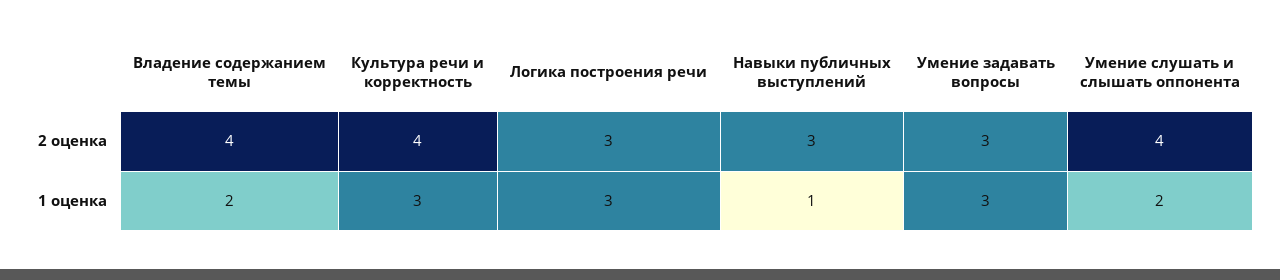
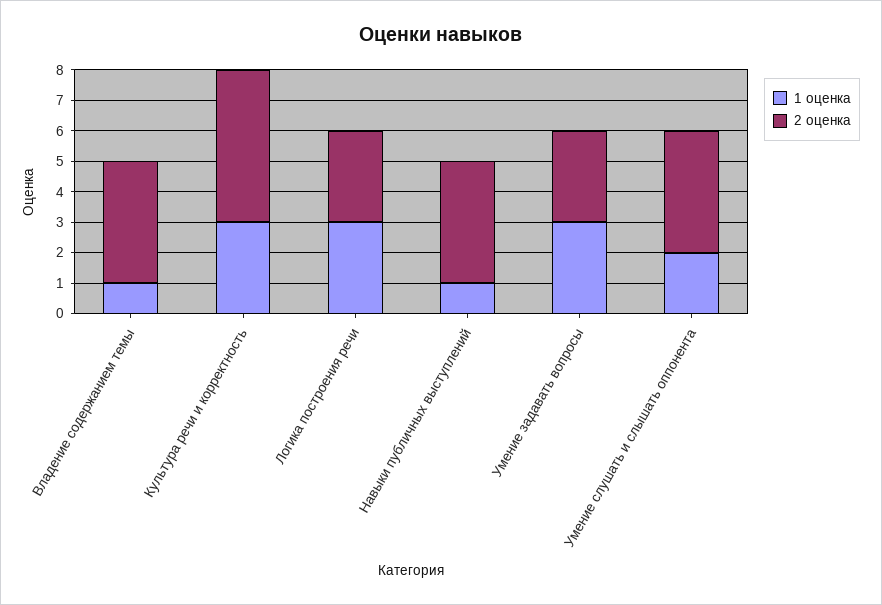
  {
    "2 оценка": {
      "Владение содержанием темы": 4,
-     "Культура речи и корректность": 4,
+     "Культура речи и корректность": 5,
      "Логика построения речи": 3,
-     "Навыки публичных выступлений": 3,
+     "Навыки публичных выступлений": 4,
      "Умение задавать вопросы": 3,
      "Умение слушать и слышать оппонента": 4
    },
    "1 оценка": {
-     "Владение содержанием темы": 2,
+     "Владение содержанием темы": 1,
      "Культура речи и корректность": 3,
      "Логика построения речи": 3,
      "Навыки публичных выступлений": 1,
      "Умение задавать вопросы": 3,
      "Умение слушать и слышать оппонента": 2
    }
  }

